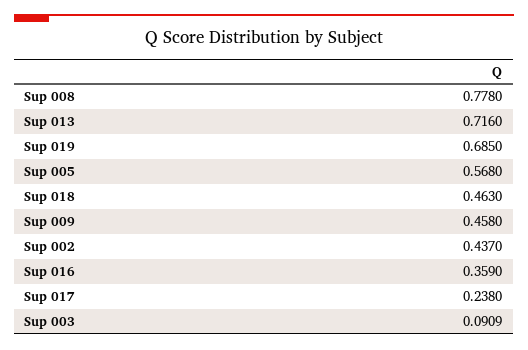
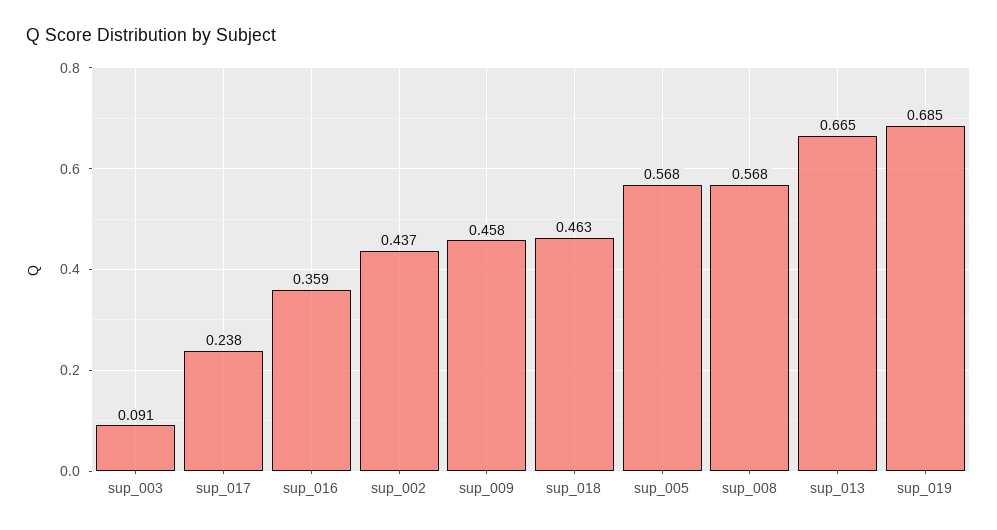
  {
-   "Sup 008": 0.778,
+   "Sup 008": 0.568,
-   "Sup 013": 0.716,
+   "Sup 013": 0.665,
    "Sup 019": 0.685,
    "Sup 005": 0.568,
    "Sup 018": 0.463,
    "Sup 009": 0.458,
    "Sup 002": 0.437,
    "Sup 016": 0.359,
    "Sup 017": 0.238,
    "Sup 003": 0.0909
  }

